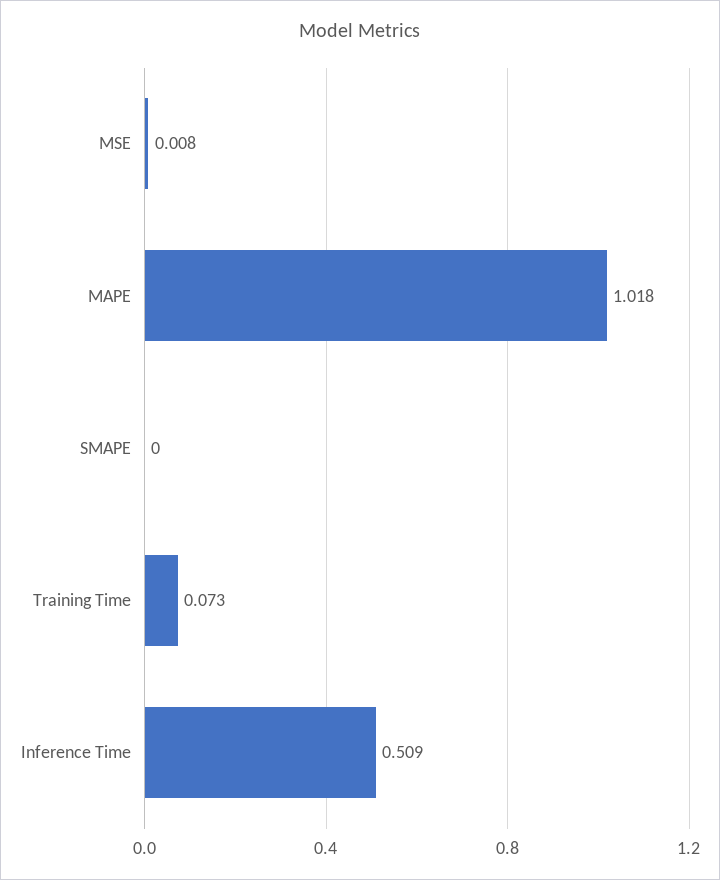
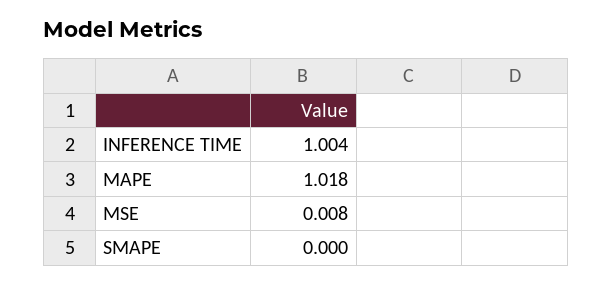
  {
    "MSE": 0.008,
    "MAPE": 1.018,
    "SMAPE": 0,
-   "Training Time": 0.073,
-   "Inference Time": 0.509
+   "Inference Time": 1.004
  }

